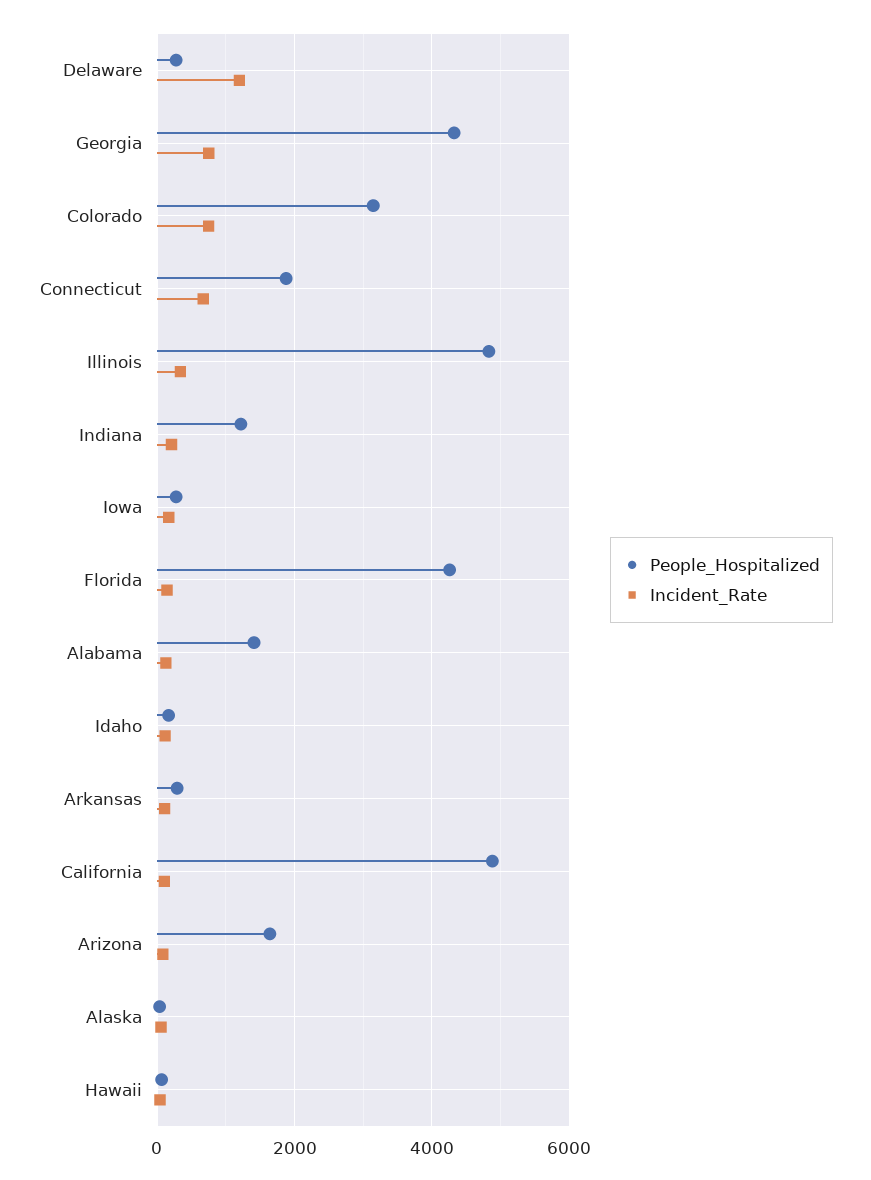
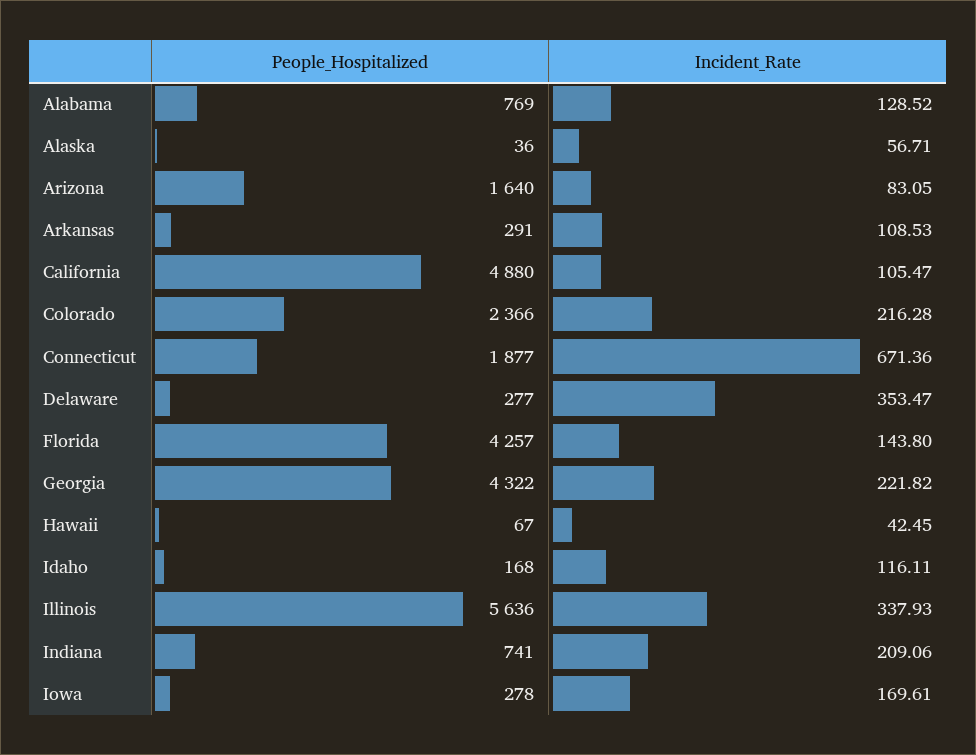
  {
    "People_Hospitalized": {
      "Delaware": 277,
      "Georgia": 4322,
-     "Colorado": 3200,
+     "Colorado": 2366,
      "Connecticut": 1877,
-     "Illinois": 4800,
+     "Illinois": 5636,
-     "Indiana": 1200,
+     "Indiana": 741,
      "Iowa": 278,
      "Florida": 4257,
-     "Alabama": 1400,
+     "Alabama": 769,
      "Idaho": 168,
      "Arkansas": 291,
      "California": 4880,
      "Arizona": 1640,
      "Alaska": 36,
      "Hawaii": 67
    },
    "Incident_Rate": {
-     "Delaware": 1200,
+     "Delaware": 353.47,
-     "Georgia": 800,
+     "Georgia": 221.82,
-     "Colorado": 800,
+     "Colorado": 216.28,
      "Connecticut": 671.36,
      "Illinois": 337.93,
      "Indiana": 209.06,
      "Iowa": 169.61,
      "Florida": 143.8,
      "Alabama": 128.52,
      "Idaho": 116.11,
      "Arkansas": 108.53,
      "California": 105.47,
      "Arizona": 83.05,
      "Alaska": 56.71,
      "Hawaii": 42.45
    }
  }

